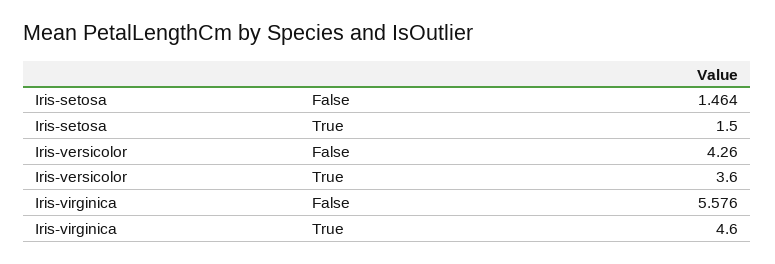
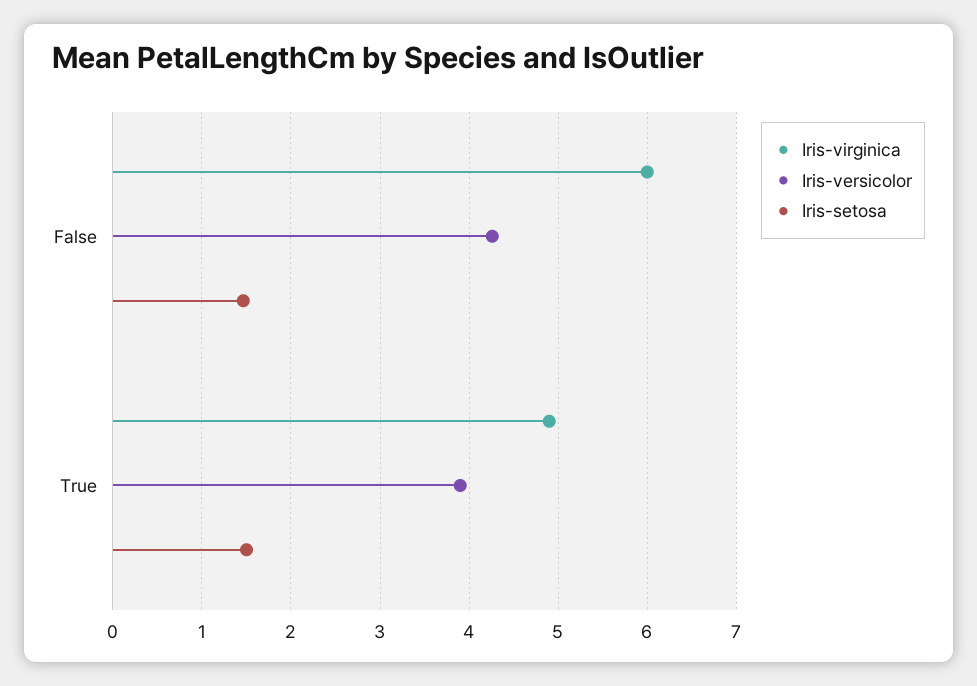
  {
    "Iris-setosa": {
      "False": 1.464,
      "True": 1.5
    },
    "Iris-versicolor": {
      "False": 4.26,
-     "True": 3.6
+     "True": 3.9
    },
    "Iris-virginica": {
-     "False": 5.576,
+     "False": 6,
-     "True": 4.6
+     "True": 4.9
    }
  }

